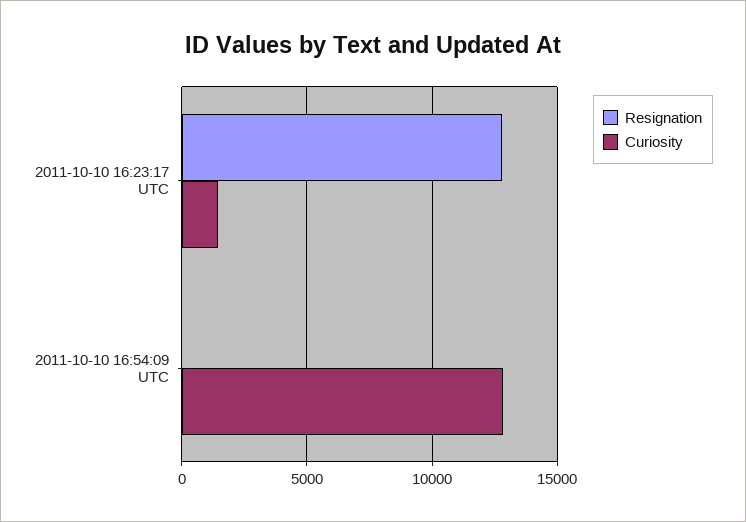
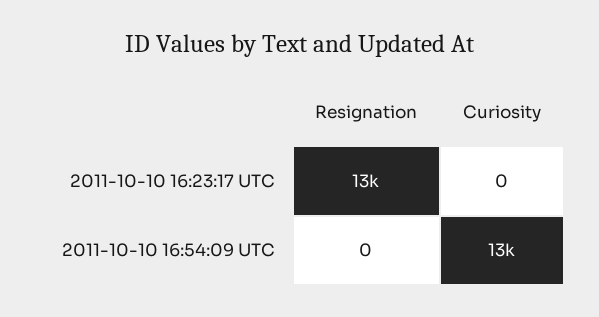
  {
    "Resignation": {
      "2011-10-10 16:23:17 UTC": 13000,
      "2011-10-10 16:54:09 UTC": 0
    },
    "Curiosity": {
-     "2011-10-10 16:23:17 UTC": 1500,
+     "2011-10-10 16:23:17 UTC": 0,
      "2011-10-10 16:54:09 UTC": 13000
    }
  }

